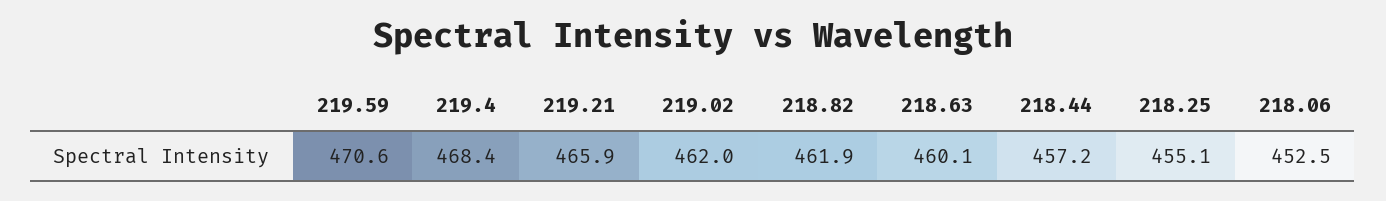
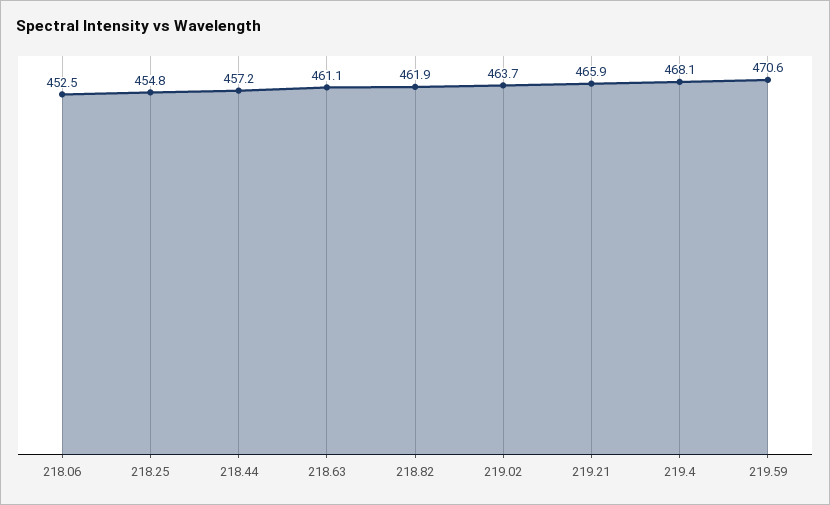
  {
    "219.59": 470.6,
-   "219.4": 468.4,
+   "219.4": 468.1,
    "219.21": 465.9,
-   "219.02": 462,
+   "219.02": 463.7,
    "218.82": 461.9,
-   "218.63": 460.1,
+   "218.63": 461.1,
    "218.44": 457.2,
-   "218.25": 455.1,
+   "218.25": 454.8,
    "218.06": 452.5
  }

